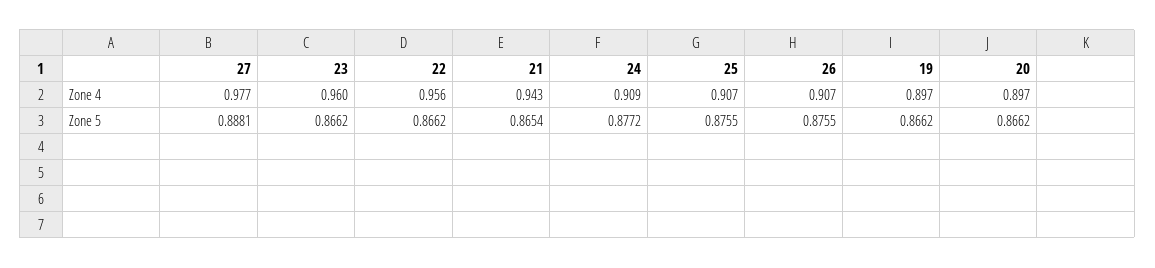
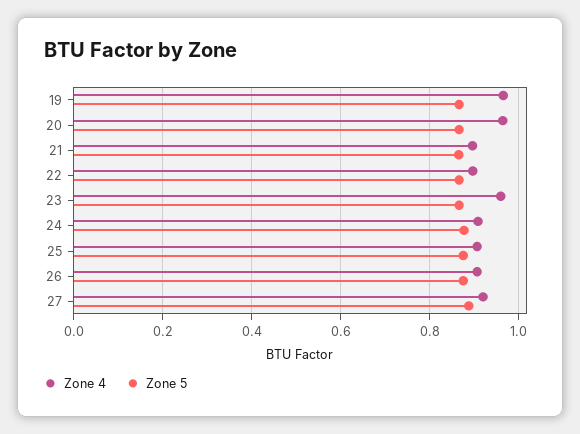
  {
    "Zone 4": {
-     "27": 0.977,
+     "27": 0.92,
      "23": 0.96,
-     "22": 0.956,
+     "22": 0.9,
-     "21": 0.943,
+     "21": 0.9,
      "24": 0.909,
      "25": 0.907,
      "26": 0.907,
-     "19": 0.897,
+     "19": 0.96,
-     "20": 0.897
+     "20": 0.96
    },
    "Zone 5": {
      "27": 0.8881,
      "23": 0.8662,
      "22": 0.8662,
      "21": 0.8654,
      "24": 0.8772,
      "25": 0.8755,
      "26": 0.8755,
      "19": 0.8662,
      "20": 0.8662
    }
  }

